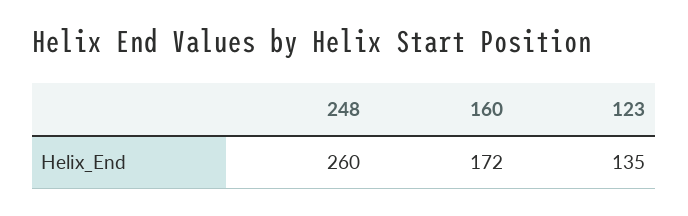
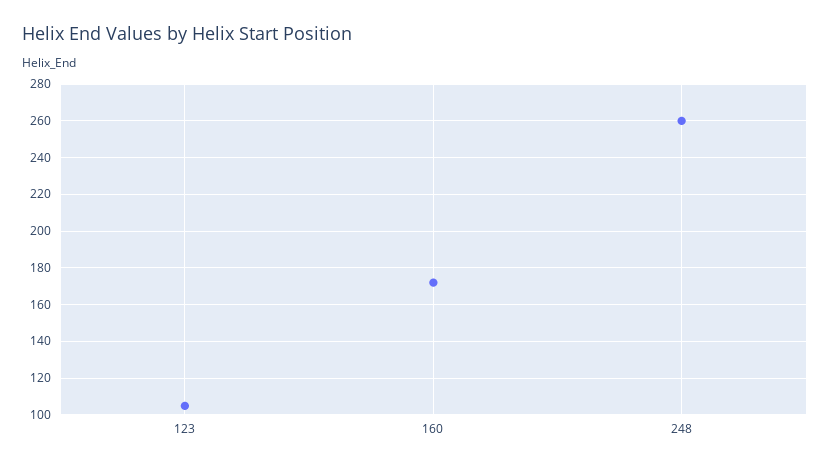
  {
    "248": 260,
    "160": 172,
-   "123": 135
+   "123": 105
  }

